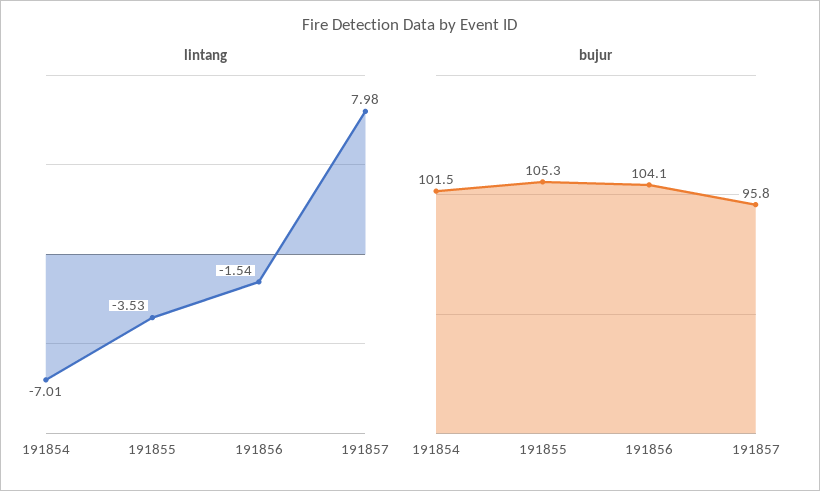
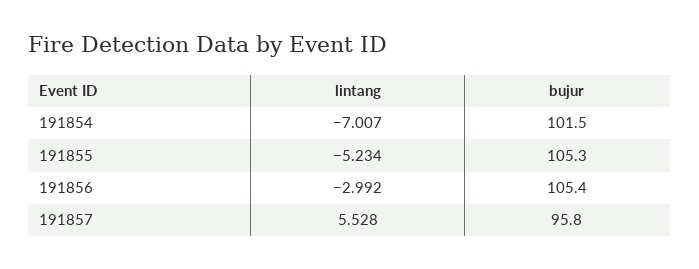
  {
    "lintang": {
      "191854": -7.007,
-     "191855": -3.53,
+     "191855": -5.234,
-     "191856": -1.54,
+     "191856": -2.992,
-     "191857": 7.98
+     "191857": 5.528
    },
    "bujur": {
      "191854": 101.5,
      "191855": 105.3,
-     "191856": 104.1,
+     "191856": 105.4,
      "191857": 95.8
    }
  }

